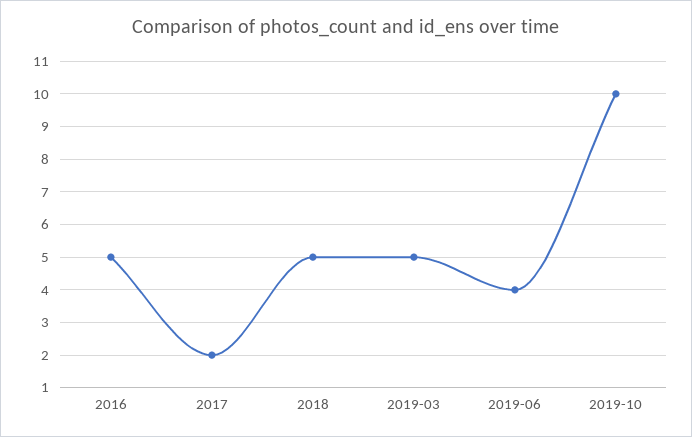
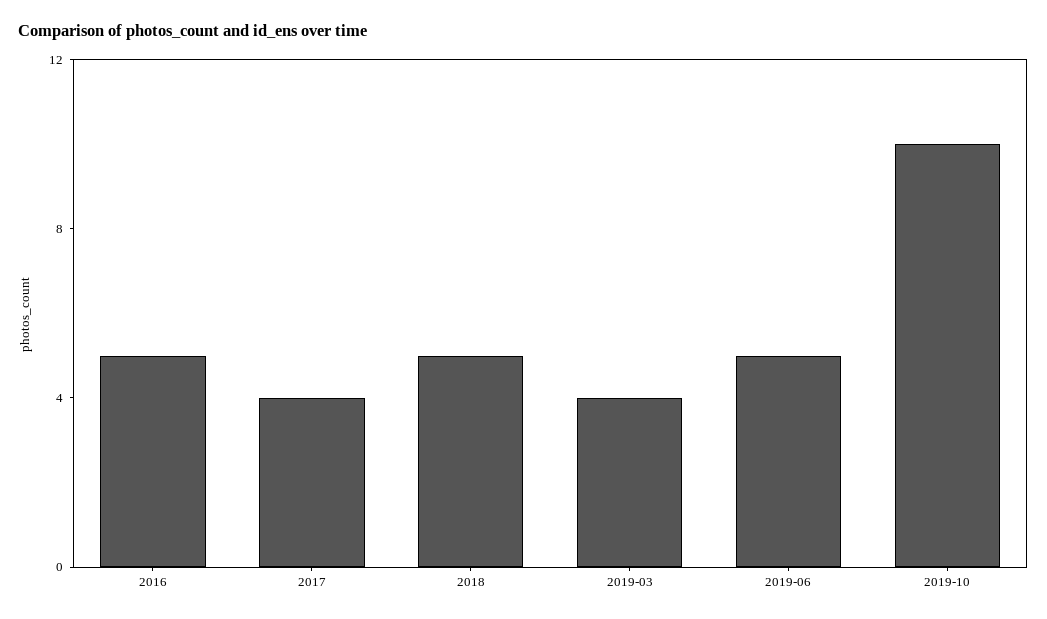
  {
    "2016": 5,
-   "2017": 2,
+   "2017": 4,
    "2018": 5,
-   "2019-03": 5,
+   "2019-03": 4,
-   "2019-06": 4,
+   "2019-06": 5,
    "2019-10": 10
  }

